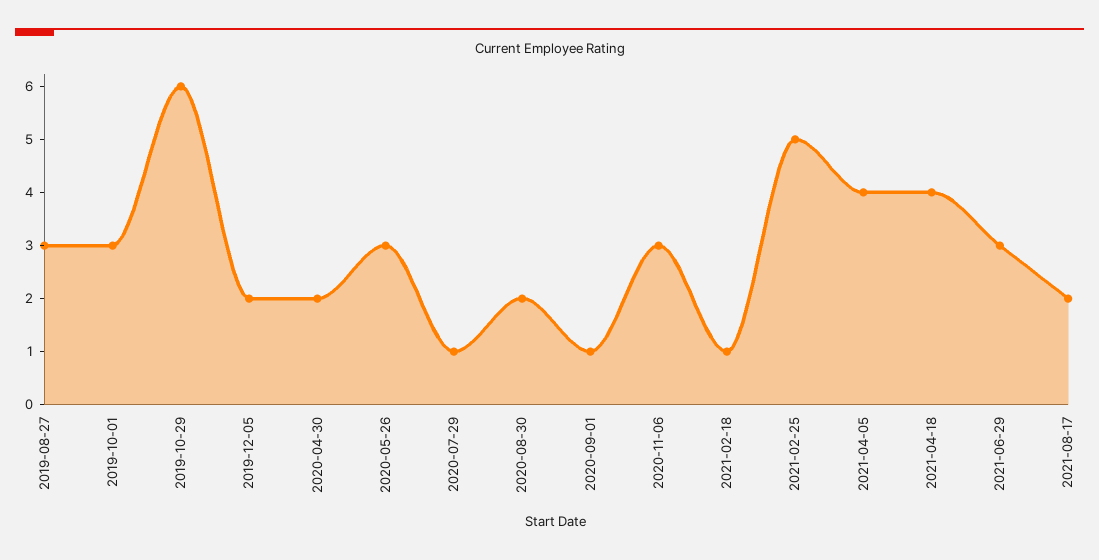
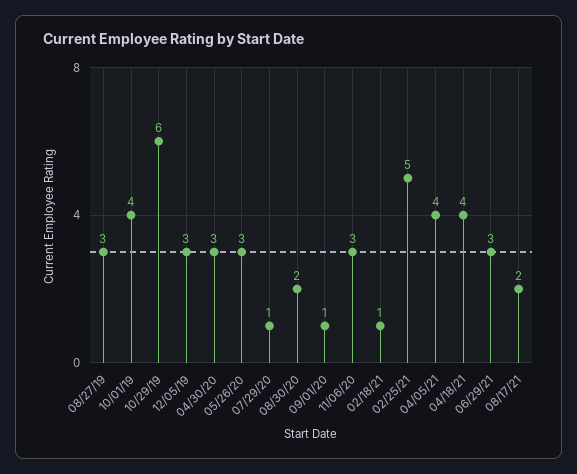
  {
    "2019-08-27": 3,
-   "2019-10-01": 3,
+   "2019-10-01": 4,
    "2019-10-29": 6,
-   "2019-12-05": 2,
+   "2019-12-05": 3,
-   "2020-04-30": 2,
+   "2020-04-30": 3,
    "2020-05-26": 3,
    "2020-07-29": 1,
    "2020-08-30": 2,
    "2020-09-01": 1,
    "2020-11-06": 3,
    "2021-02-18": 1,
    "2021-02-25": 5,
    "2021-04-05": 4,
    "2021-04-18": 4,
    "2021-06-29": 3,
    "2021-08-17": 2
  }

